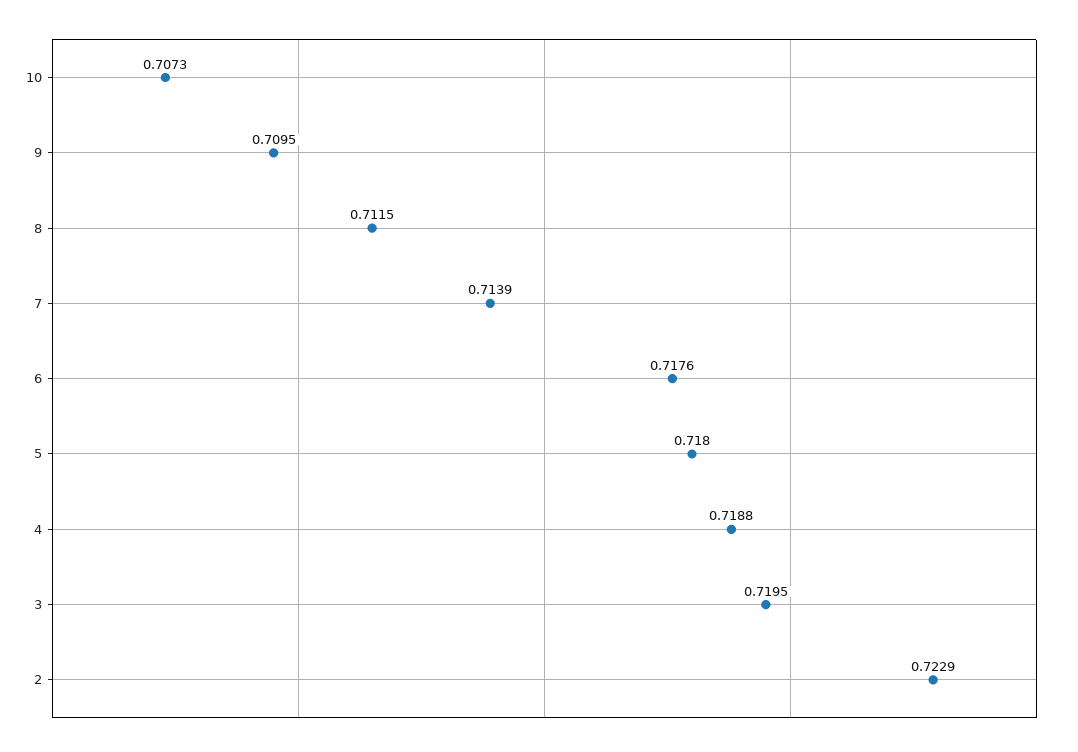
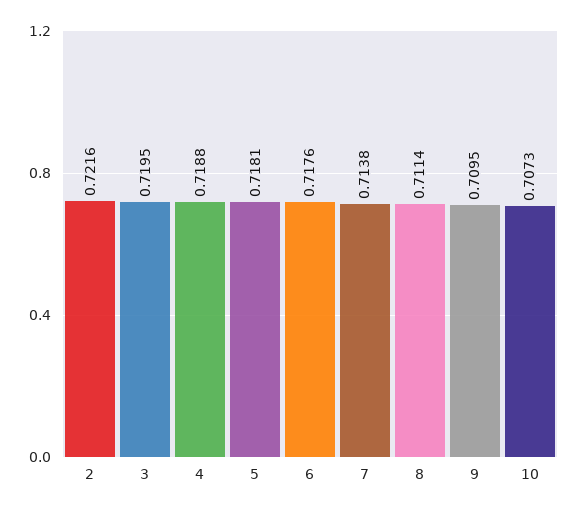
  {
    "10": 0.7073,
    "9": 0.7095,
-   "8": 0.7115,
+   "8": 0.7114,
-   "7": 0.7139,
+   "7": 0.7138,
    "6": 0.7176,
-   "5": 0.718,
+   "5": 0.7181,
    "4": 0.7188,
    "3": 0.7195,
-   "2": 0.7229
+   "2": 0.7216
  }

